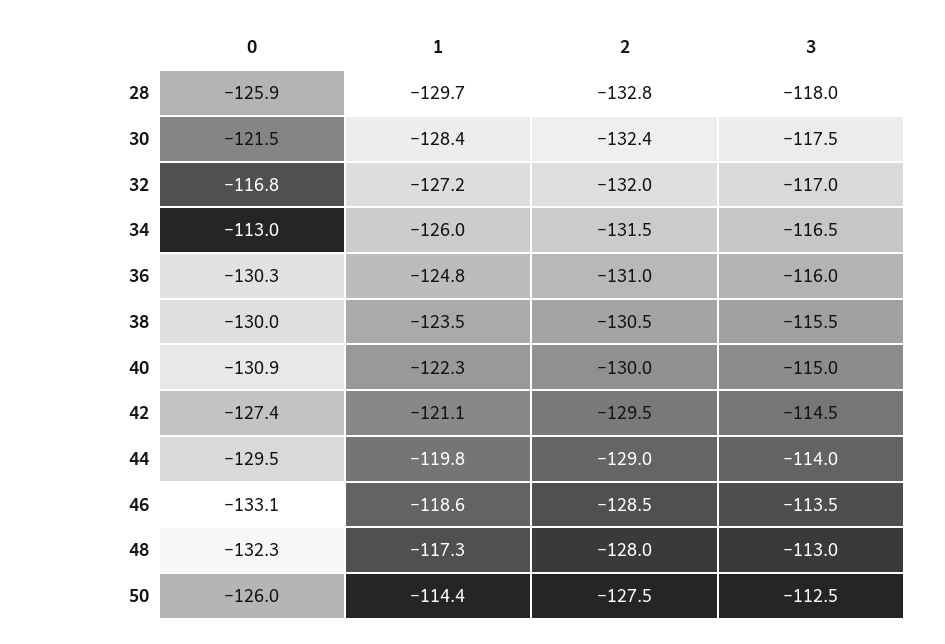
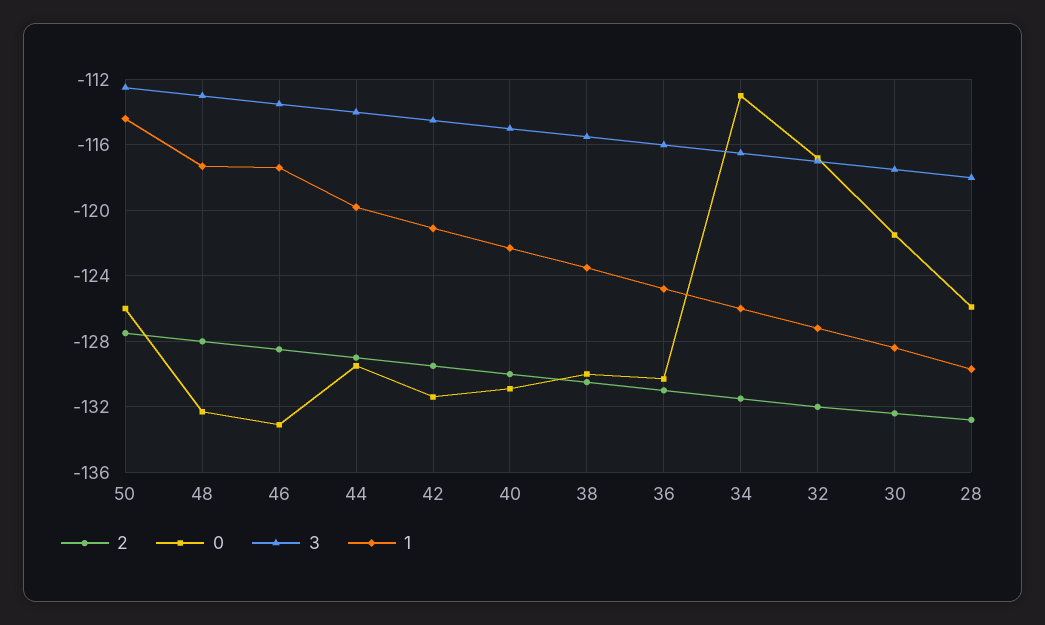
  {
    "0": {
      "28": -125.9,
      "30": -121.5,
      "32": -116.8,
      "34": -113,
      "36": -130.3,
      "38": -130,
      "40": -130.9,
-     "42": -127.4,
+     "42": -131.5,
      "44": -129.5,
      "46": -133.1,
      "48": -132.3,
      "50": -126
    },
    "1": {
      "28": -129.7,
      "30": -128.4,
      "32": -127.2,
      "34": -126,
      "36": -124.8,
      "38": -123.5,
      "40": -122.3,
      "42": -121.1,
      "44": -119.8,
-     "46": -118.6,
+     "46": -117.5,
      "48": -117.3,
      "50": -114.4
    },
    "2": {
      "28": -132.8,
      "30": -132.4,
      "32": -132,
      "34": -131.5,
      "36": -131,
      "38": -130.5,
      "40": -130,
      "42": -129.5,
      "44": -129,
      "46": -128.5,
      "48": -128,
      "50": -127.5
    },
    "3": {
      "28": -118,
      "30": -117.5,
      "32": -117,
      "34": -116.5,
      "36": -116,
      "38": -115.5,
      "40": -115,
      "42": -114.5,
      "44": -114,
      "46": -113.5,
      "48": -113,
      "50": -112.5
    }
  }

